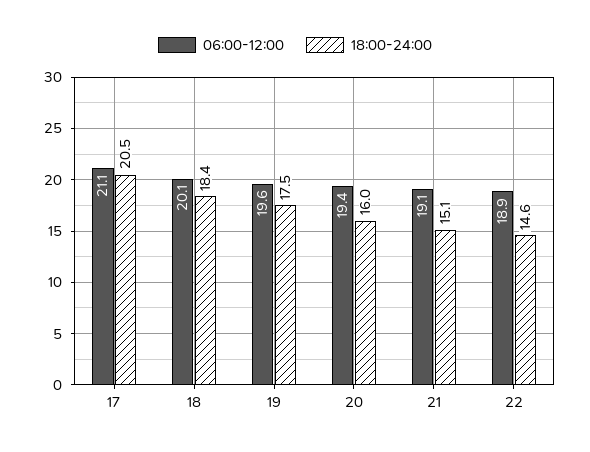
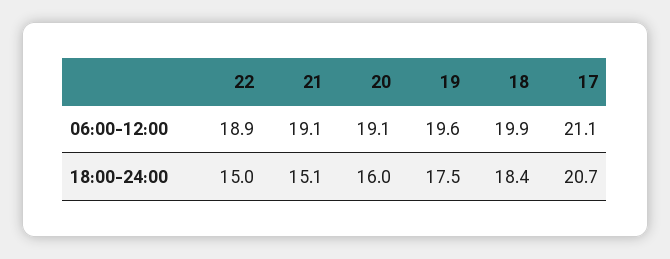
  {
    "06:00-12:00": {
      "17": 21.1,
-     "18": 20.1,
+     "18": 19.9,
      "19": 19.6,
-     "20": 19.4,
+     "20": 19.1,
      "21": 19.1,
      "22": 18.9
    },
    "18:00-24:00": {
-     "17": 20.5,
+     "17": 20.7,
      "18": 18.4,
      "19": 17.5,
      "20": 16,
      "21": 15.1,
-     "22": 14.6
+     "22": 15
    }
  }

